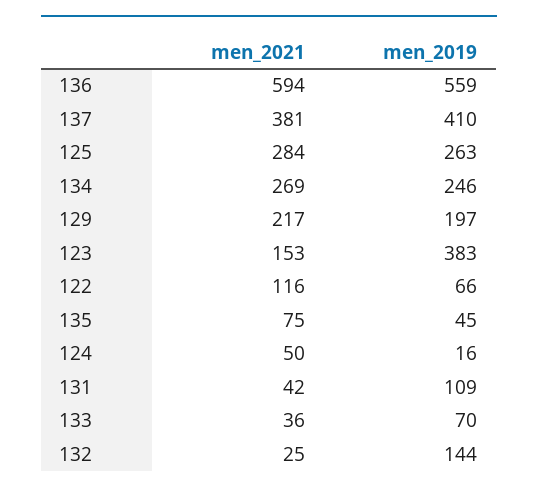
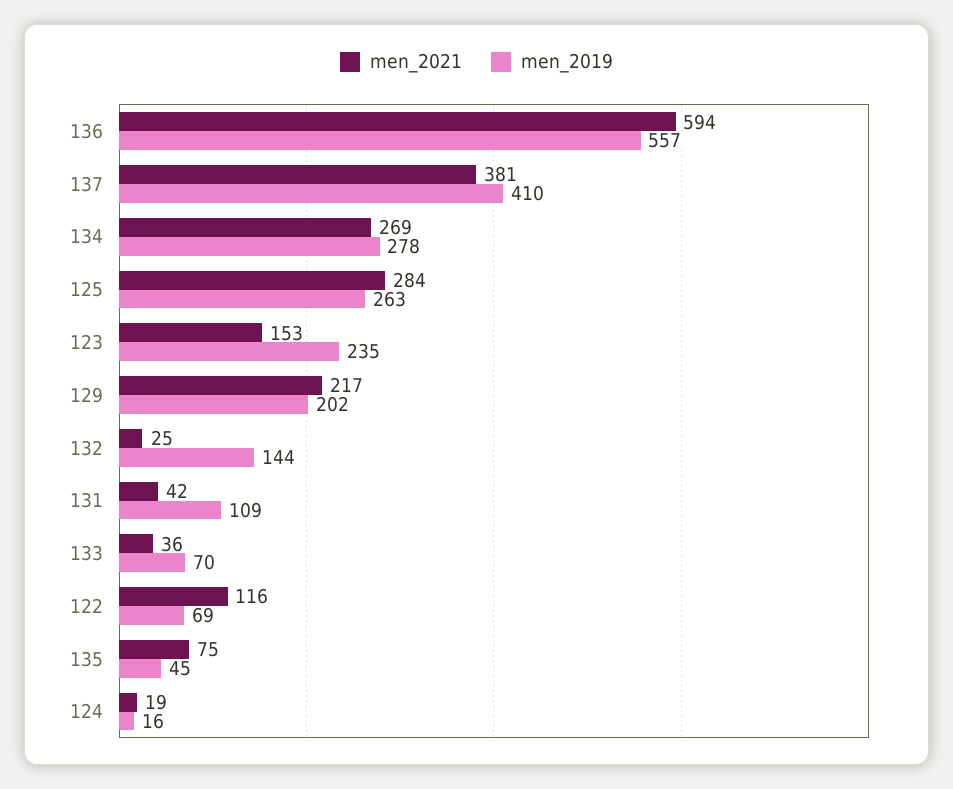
  {
    "men_2021": {
      "136": 594,
      "137": 381,
      "125": 284,
      "134": 269,
      "129": 217,
      "123": 153,
      "122": 116,
      "135": 75,
-     "124": 50,
+     "124": 19,
      "131": 42,
      "133": 36,
      "132": 25
    },
    "men_2019": {
-     "136": 559,
+     "136": 557,
      "137": 410,
      "125": 263,
-     "134": 246,
+     "134": 278,
-     "129": 197,
+     "129": 202,
-     "123": 383,
+     "123": 235,
-     "122": 66,
+     "122": 69,
      "135": 45,
      "124": 16,
      "131": 109,
      "133": 70,
      "132": 144
    }
  }

